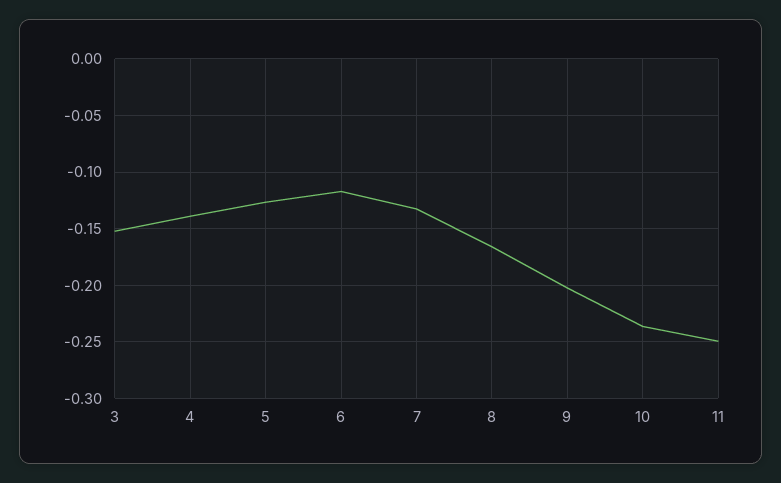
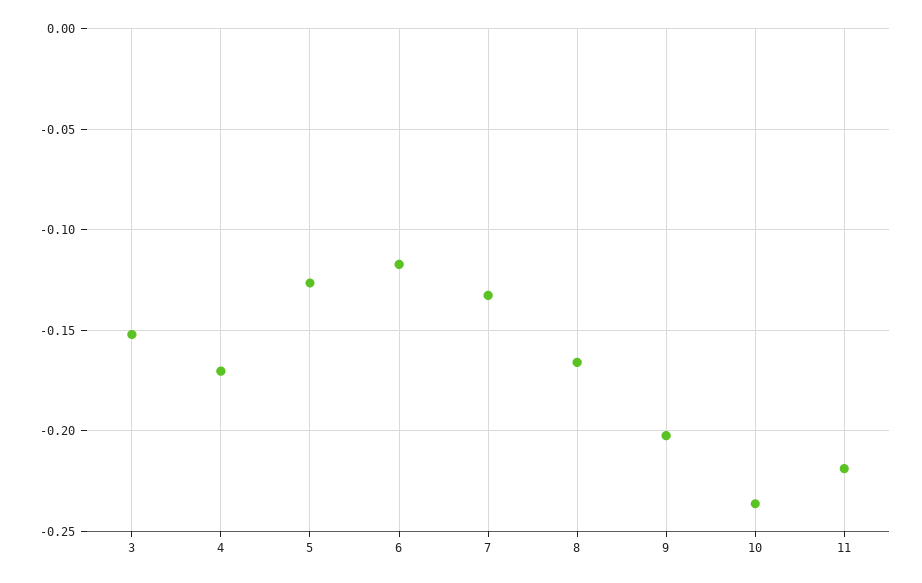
  {
    "3": -0.15,
-   "4": -0.14,
+   "4": -0.17,
    "5": -0.125,
    "6": -0.115,
    "7": -0.135,
    "8": -0.165,
    "9": -0.2,
    "10": -0.235,
-   "11": -0.25
+   "11": -0.22
  }

